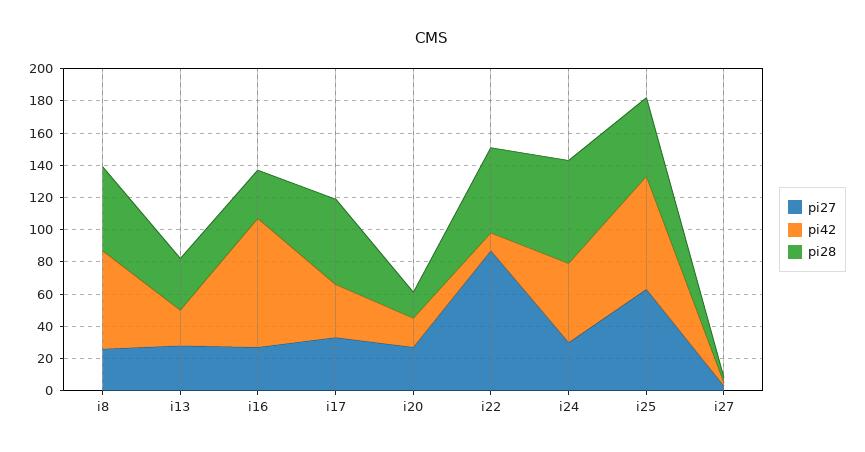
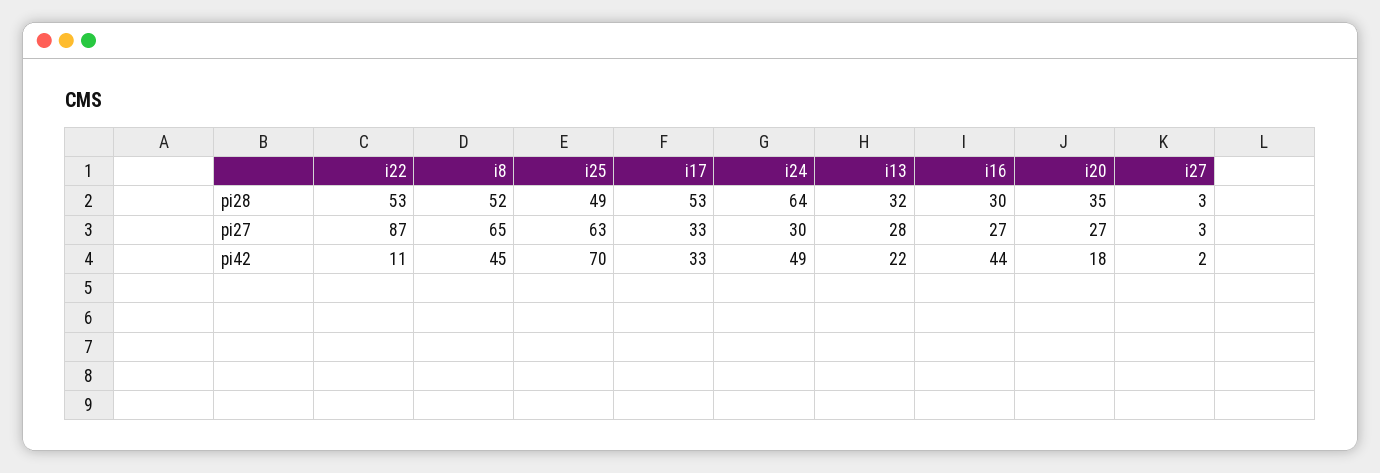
  {
    "pi27": {
-     "i8": 25,
+     "i8": 65,
      "i13": 28,
      "i16": 27,
      "i17": 33,
      "i20": 27,
      "i22": 87,
      "i24": 30,
      "i25": 63,
      "i27": 3
    },
    "pi42": {
-     "i8": 60,
+     "i8": 45,
      "i13": 22,
-     "i16": 80,
+     "i16": 44,
      "i17": 33,
      "i20": 18,
      "i22": 11,
      "i24": 49,
      "i25": 70,
      "i27": 2
    },
    "pi28": {
      "i8": 52,
      "i13": 32,
      "i16": 30,
      "i17": 53,
-     "i20": 15,
+     "i20": 35,
      "i22": 53,
      "i24": 64,
      "i25": 49,
      "i27": 3
    }
  }

